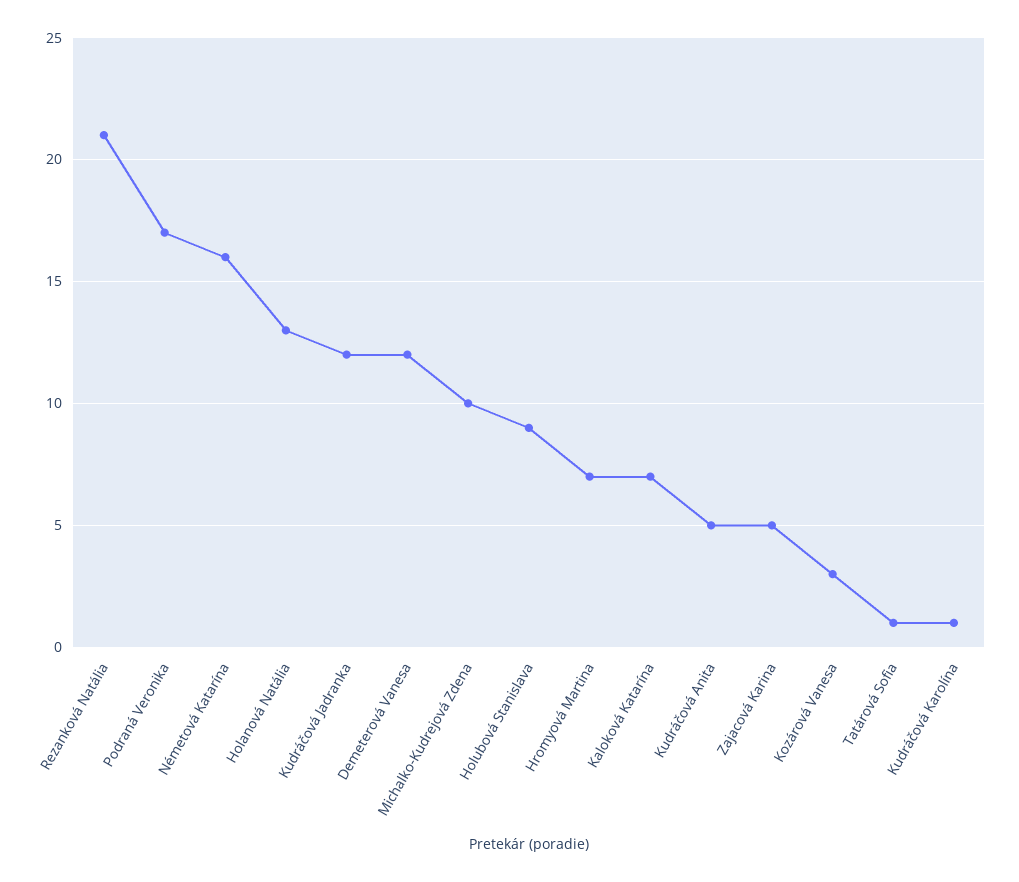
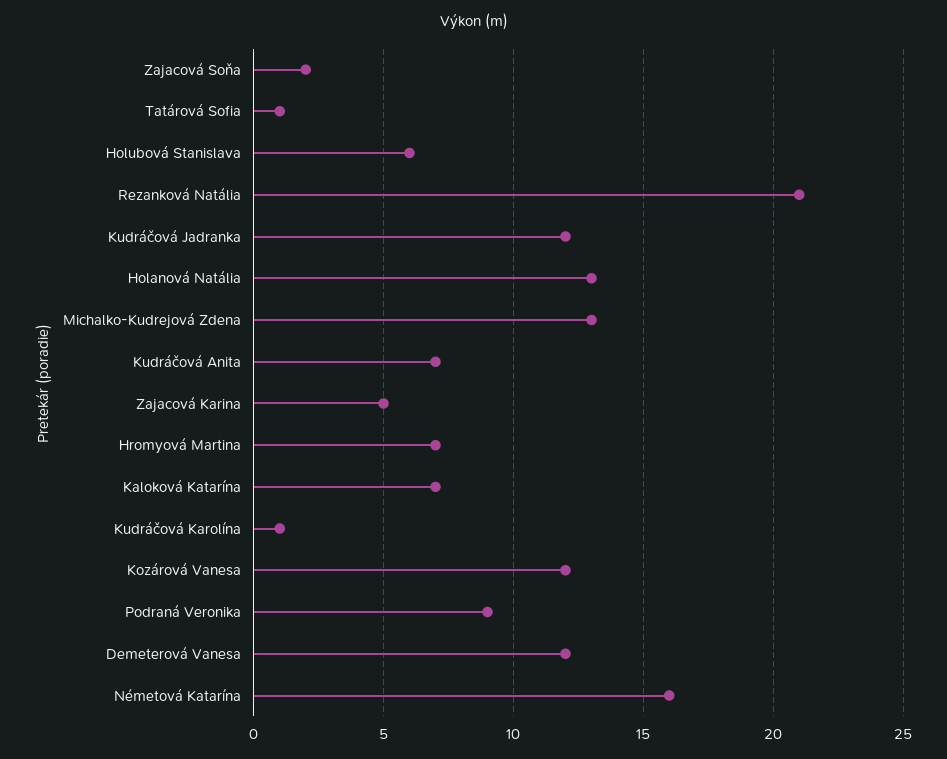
  {
    "Rezanková Natália": 21,
-   "Podraná Veronika": 17,
+   "Podraná Veronika": 9,
    "Németová Katarína": 16,
    "Holanová Natália": 13,
    "Kudráčová Jadranka": 12,
    "Demeterová Vanesa": 12,
-   "Michalko-Kudrejová Zdena": 10,
+   "Michalko-Kudrejová Zdena": 13,
-   "Holubová Stanislava": 9,
+   "Holubová Stanislava": 6,
    "Hromyová Martina": 7,
    "Kaloková Katarína": 7,
-   "Kudráčová Anita": 5,
+   "Kudráčová Anita": 7,
    "Zajacová Karina": 5,
-   "Kozárová Vanesa": 3,
+   "Kozárová Vanesa": 12,
    "Tatárová Sofia": 1,
-   "Kudráčová Karolína": 1
+   "Kudráčová Karolína": 1,
+   "Zajacová Soňa": 2
  }

